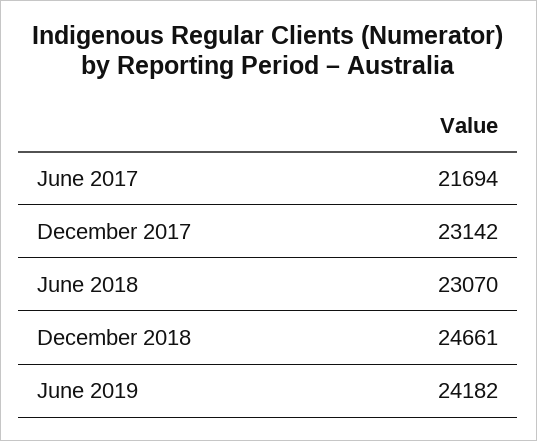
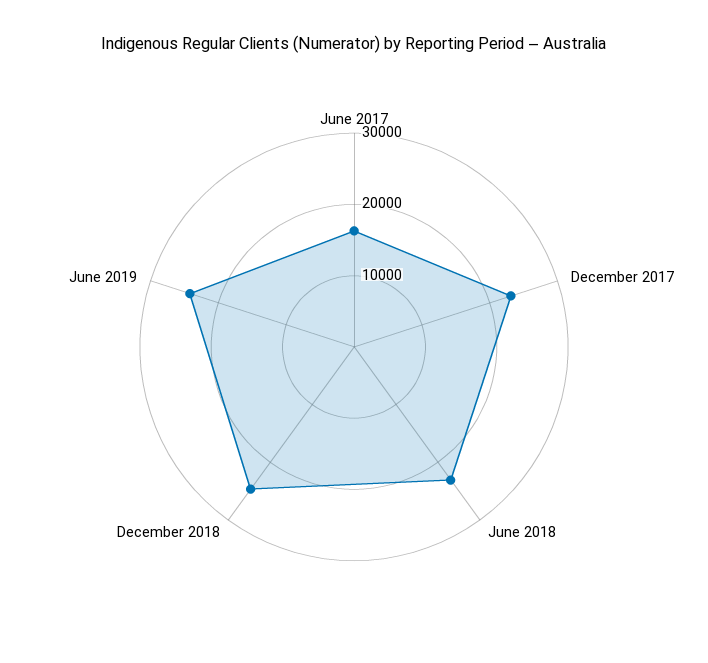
  {
-   "June 2017": 21694,
+   "June 2017": 16000,
    "December 2017": 23142,
    "June 2018": 23070,
    "December 2018": 24661,
    "June 2019": 24182
  }

